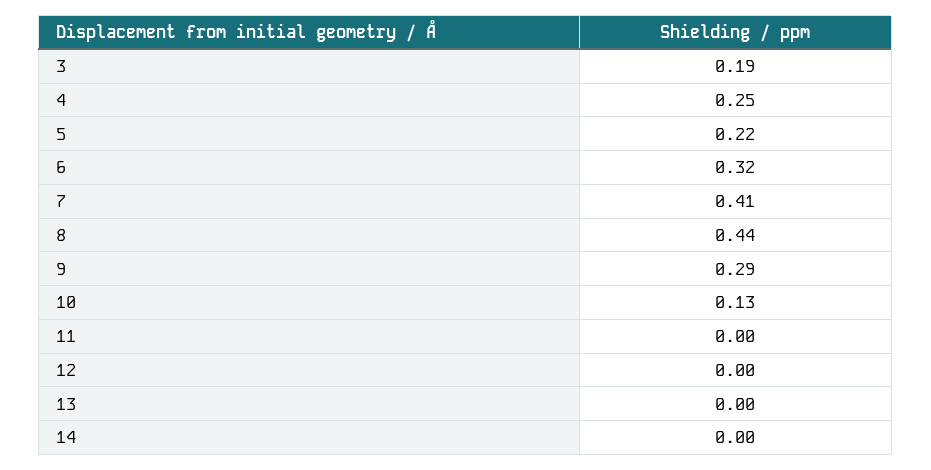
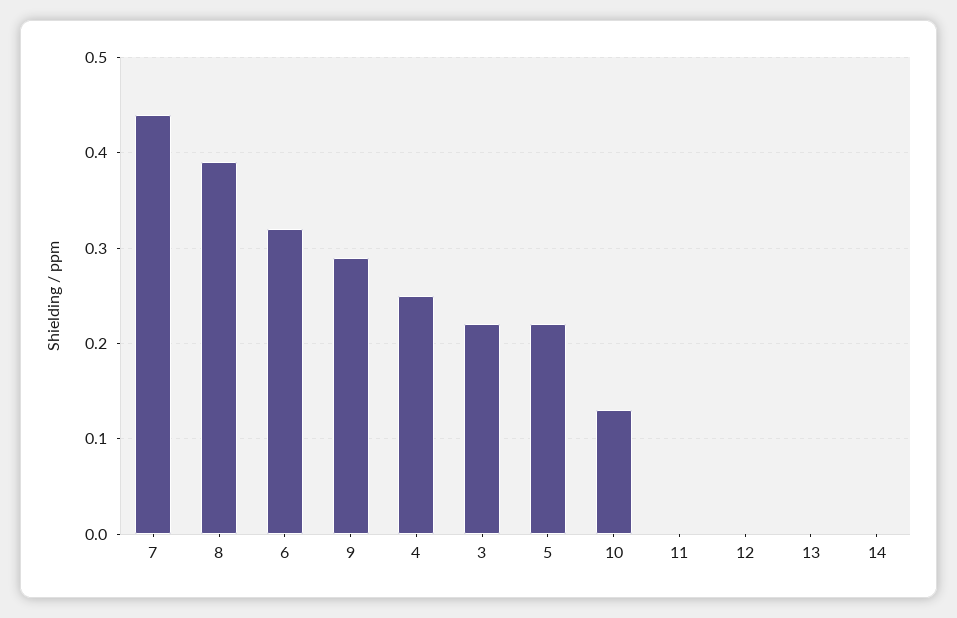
  {
-   "3": 0.19,
+   "3": 0.22,
    "4": 0.25,
    "5": 0.22,
    "6": 0.32,
-   "7": 0.41,
+   "7": 0.44,
-   "8": 0.44,
+   "8": 0.39,
    "9": 0.29,
    "10": 0.13,
    "11": 0,
    "12": 0,
    "13": 0,
    "14": 0
  }

